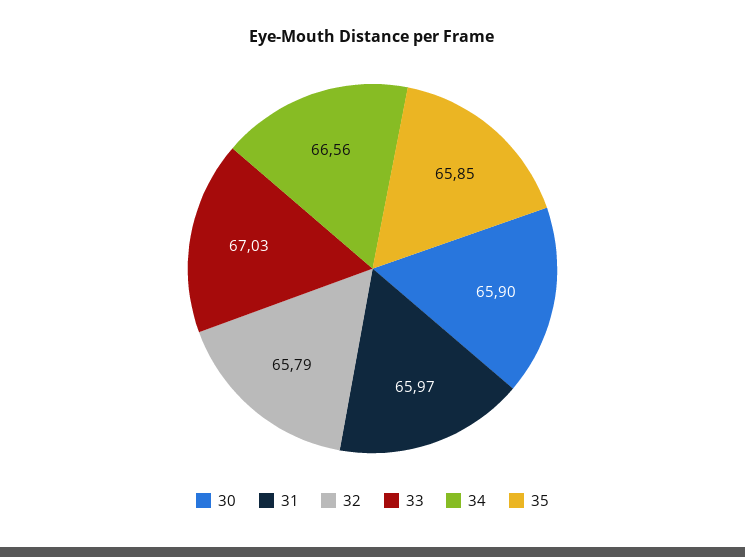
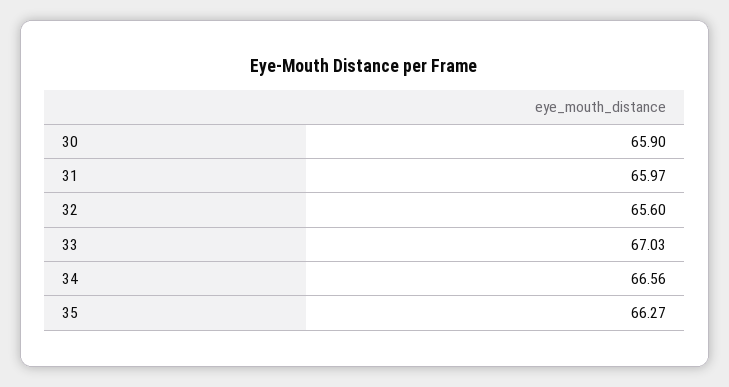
  {
    "30": 65.9,
    "31": 65.97,
-   "32": 65.79,
+   "32": 65.6,
    "33": 67.03,
    "34": 66.56,
-   "35": 65.85
+   "35": 66.27
  }

